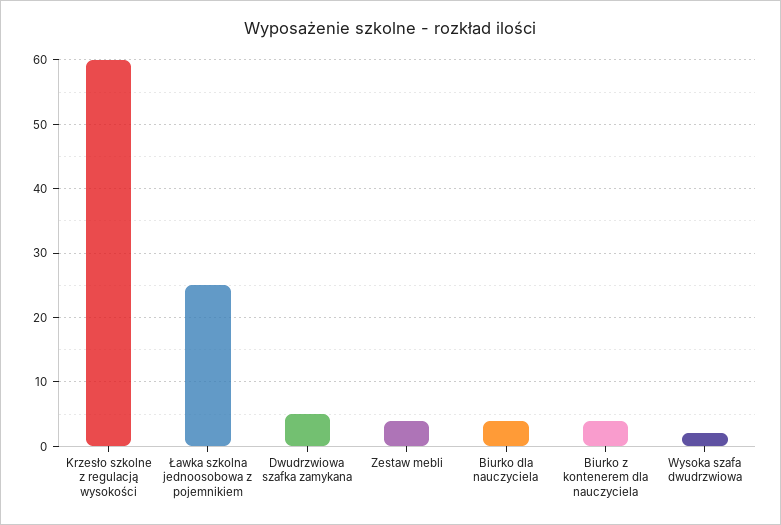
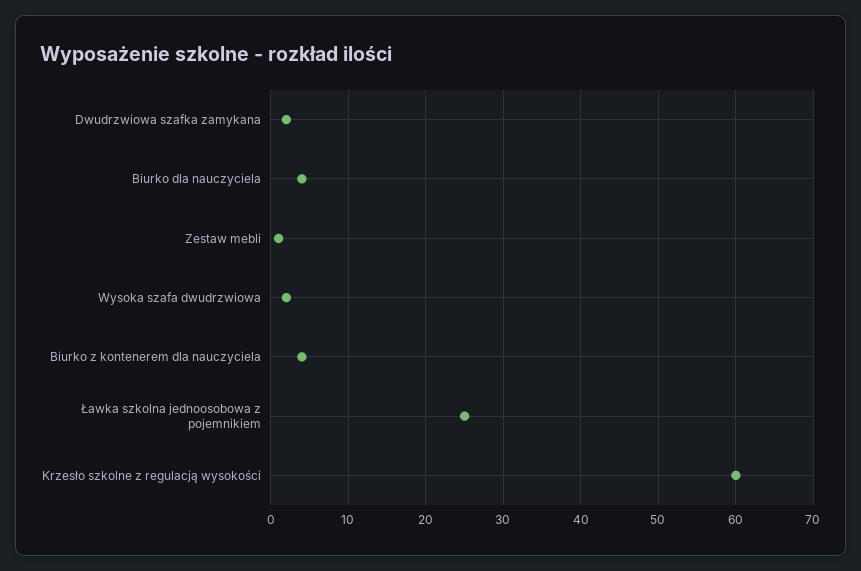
  {
    "Krzesło szkolne z regulacją wysokości": 60,
    "Ławka szkolna jednoosobowa z pojemnikiem": 25,
-   "Dwudrzwiowa szafka zamykana": 5,
+   "Dwudrzwiowa szafka zamykana": 2,
-   "Zestaw mebli": 4,
+   "Zestaw mebli": 1,
    "Biurko dla nauczyciela": 4,
    "Biurko z kontenerem dla nauczyciela": 4,
    "Wysoka szafa dwudrzwiowa": 2
  }

